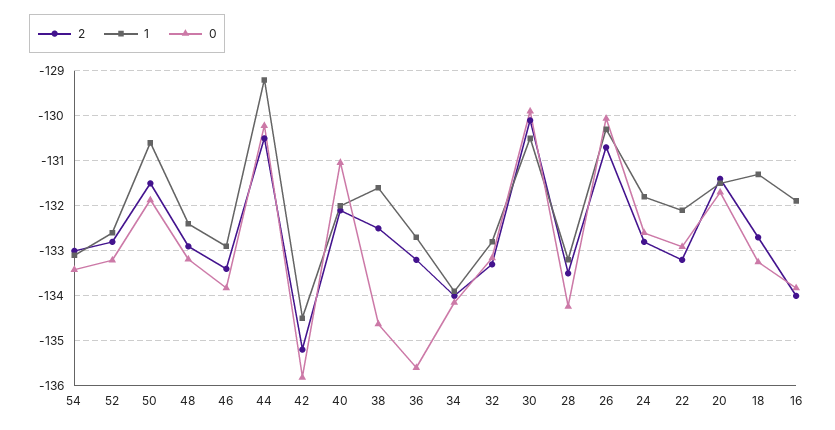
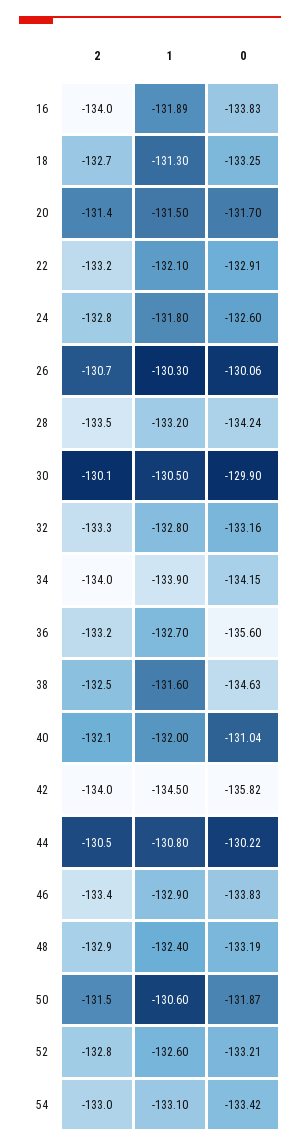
  {
    "2": {
      "54": -133,
      "52": -132.8,
      "50": -131.5,
      "48": -132.9,
      "46": -133.4,
      "44": -130.5,
-     "42": -135.2,
+     "42": -134,
      "40": -132.1,
      "38": -132.5,
      "36": -133.2,
      "34": -134,
      "32": -133.3,
      "30": -130.1,
      "28": -133.5,
      "26": -130.7,
      "24": -132.8,
      "22": -133.2,
      "20": -131.4,
      "18": -132.7,
      "16": -134
    },
    "1": {
      "54": -133.1,
      "52": -132.6,
      "50": -130.6,
      "48": -132.4,
      "46": -132.9,
-     "44": -129.2,
+     "44": -130.8,
      "42": -134.5,
      "40": -132,
      "38": -131.6,
      "36": -132.7,
      "34": -133.9,
      "32": -132.8,
      "30": -130.5,
      "28": -133.2,
      "26": -130.3,
      "24": -131.8,
      "22": -132.1,
      "20": -131.5,
      "18": -131.3,
      "16": -131.89
    },
    "0": {
      "54": -133.42,
      "52": -133.21,
      "50": -131.87,
      "48": -133.19,
      "46": -133.83,
      "44": -130.22,
      "42": -135.82,
      "40": -131.04,
      "38": -134.63,
      "36": -135.6,
      "34": -134.15,
      "32": -133.16,
      "30": -129.9,
      "28": -134.24,
      "26": -130.06,
      "24": -132.6,
      "22": -132.91,
      "20": -131.7,
      "18": -133.25,
      "16": -133.83
    }
  }

